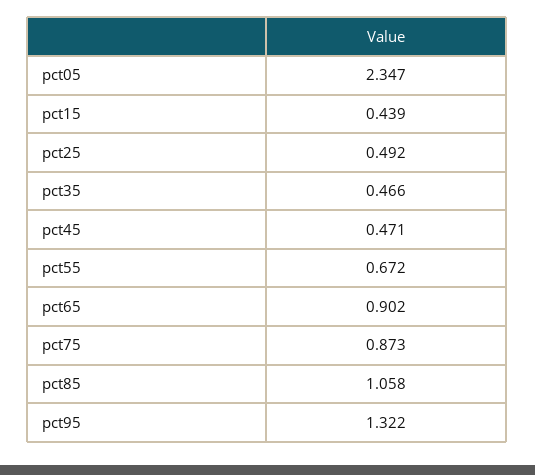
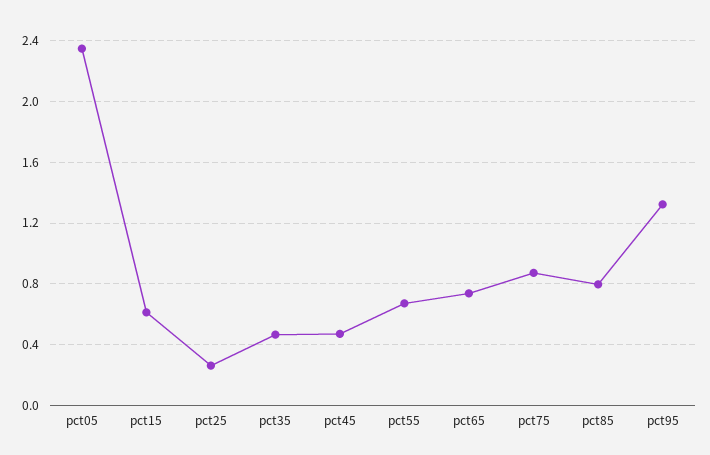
  {
    "pct05": 2.347,
-   "pct15": 0.439,
+   "pct15": 0.6,
-   "pct25": 0.492,
+   "pct25": 0.25,
    "pct35": 0.466,
    "pct45": 0.471,
    "pct55": 0.672,
-   "pct65": 0.902,
+   "pct65": 0.75,
    "pct75": 0.873,
-   "pct85": 1.058,
+   "pct85": 0.8,
    "pct95": 1.322
  }

